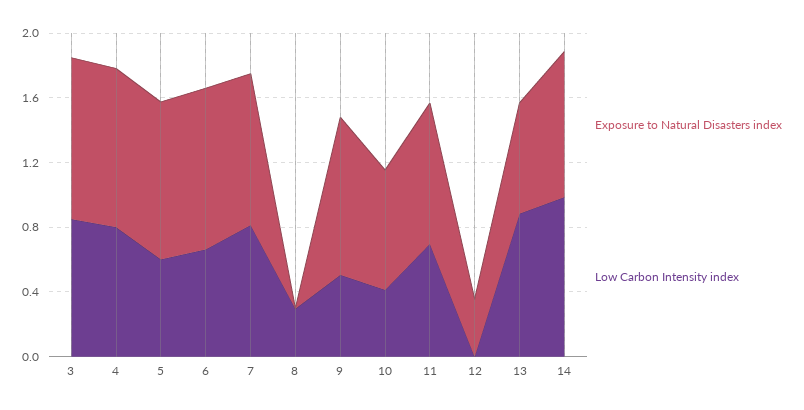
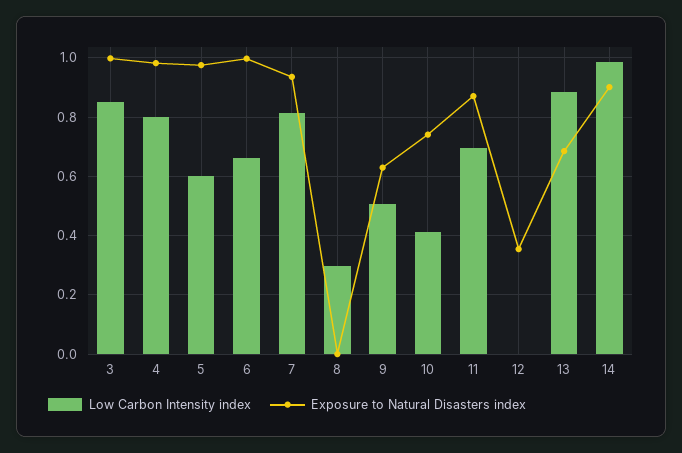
  {
    "Exposure to Natural Disasters index": {
      "3": 1,
      "4": 0.975,
      "5": 0.975,
      "6": 1,
      "7": 0.925,
      "8": 0,
-     "9": 1,
+     "9": 0.625,
      "10": 0.75,
      "11": 0.875,
      "12": 0.35,
      "13": 0.675,
      "14": 0.9
    },
    "Low Carbon Intensity index": {
      "3": 0.85,
      "4": 0.8,
      "5": 0.6,
      "6": 0.675,
      "7": 0.825,
      "8": 0.3,
      "9": 0.5,
      "10": 0.425,
      "11": 0.7,
      "12": 0,
      "13": 0.875,
      "14": 0.975
    }
  }

